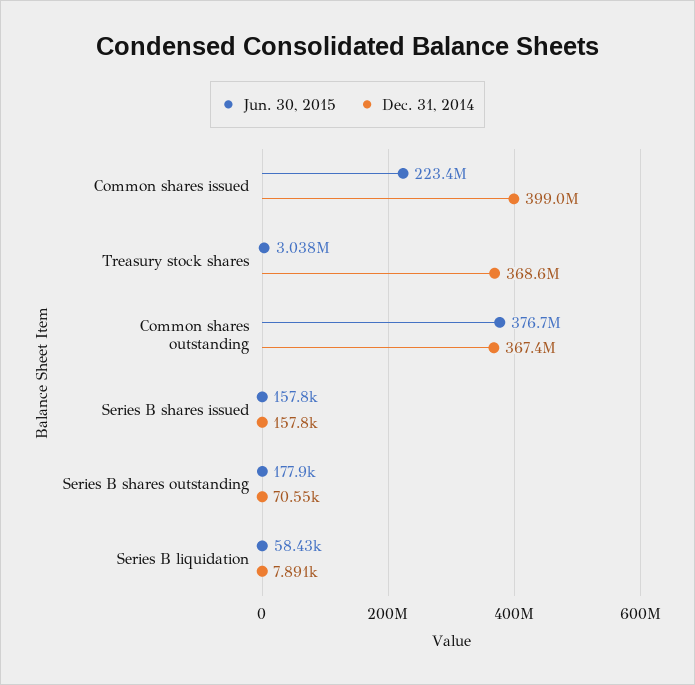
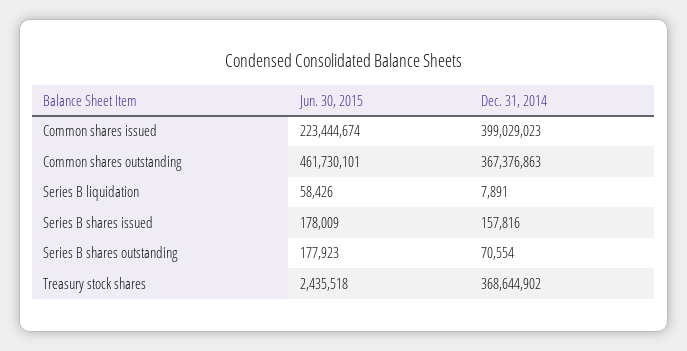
  {
    "Jun. 30, 2015": {
      "Common shares issued": 223444674,
-     "Treasury stock shares": 3038000,
+     "Treasury stock shares": 2435518,
-     "Common shares outstanding": 376700000,
+     "Common shares outstanding": 461730101,
-     "Series B shares issued": 157800,
+     "Series B shares issued": 178009,
      "Series B shares outstanding": 177923,
      "Series B liquidation": 58426
    },
    "Dec. 31, 2014": {
      "Common shares issued": 399029023,
      "Treasury stock shares": 368644902,
      "Common shares outstanding": 367376863,
      "Series B shares issued": 157816,
      "Series B shares outstanding": 70554,
      "Series B liquidation": 7891
    }
  }

